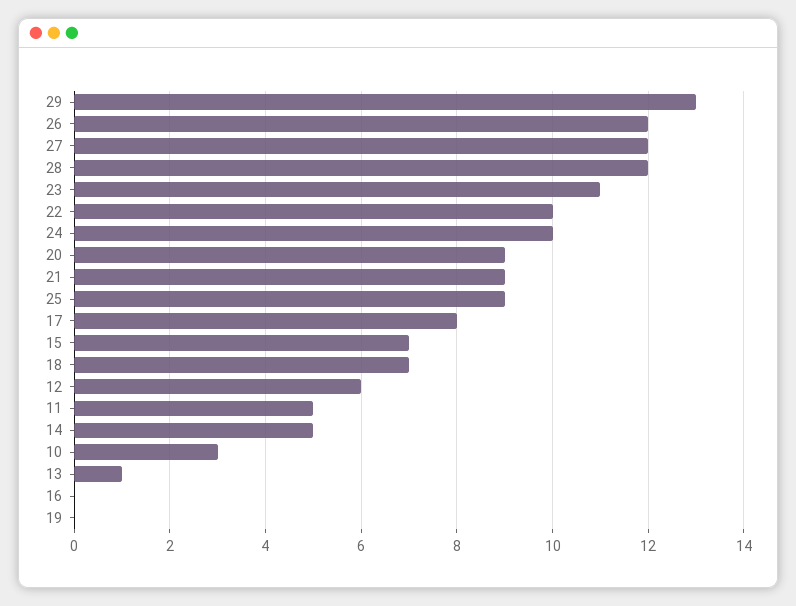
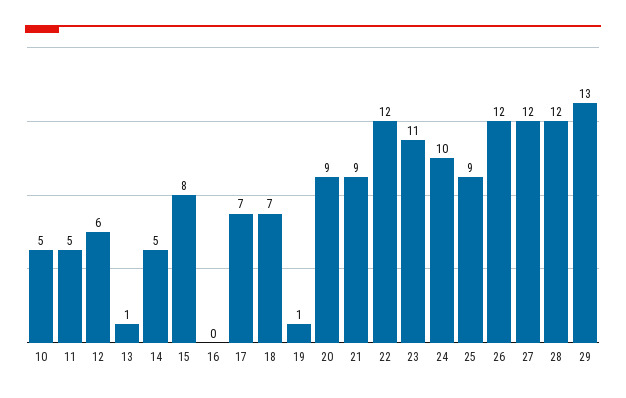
  {
    "29": 13,
    "26": 12,
    "27": 12,
    "28": 12,
    "23": 11,
-   "22": 10,
+   "22": 12,
    "24": 10,
    "20": 9,
    "21": 9,
    "25": 9,
-   "17": 8,
+   "17": 7,
-   "15": 7,
+   "15": 8,
    "18": 7,
    "12": 6,
    "11": 5,
    "14": 5,
-   "10": 3,
+   "10": 5,
    "13": 1,
    "16": 0,
-   "19": 0
+   "19": 1
  }

